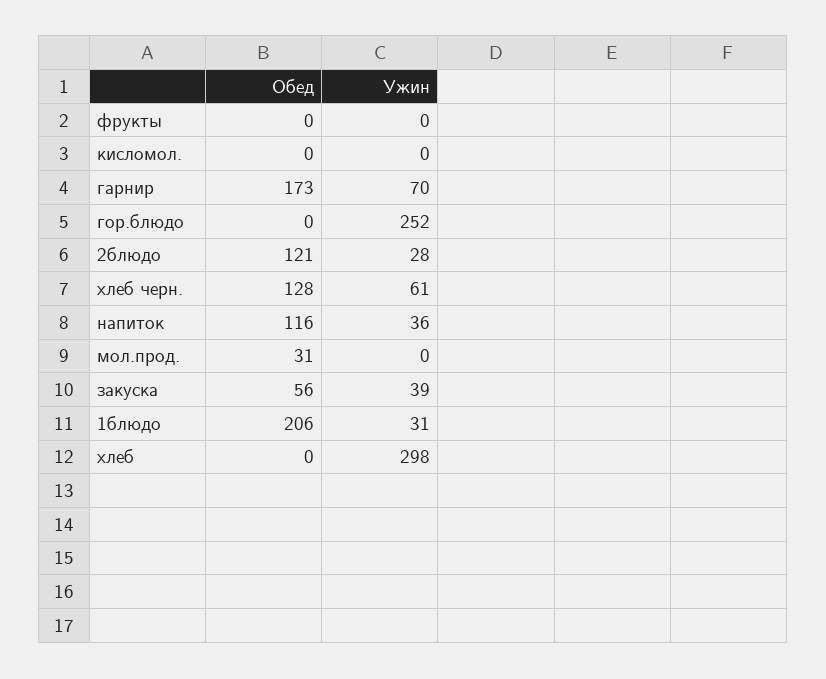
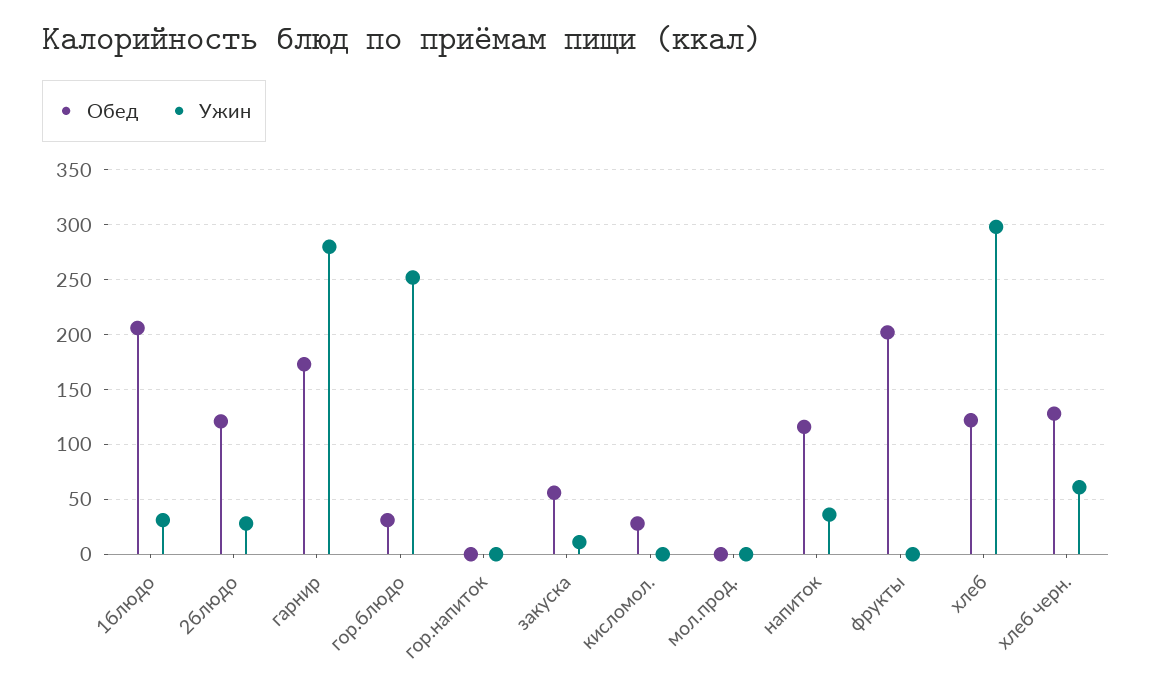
  {
    "Обед": {
-     "фрукты": 0,
+     "фрукты": 200,
-     "кисломол.": 0,
+     "кисломол.": 30,
      "гарнир": 173,
-     "гор.блюдо": 0,
+     "гор.блюдо": 30,
      "2блюдо": 121,
      "хлеб черн.": 128,
      "напиток": 116,
-     "мол.прод.": 31,
+     "мол.прод.": 0,
      "закуска": 56,
      "1блюдо": 206,
-     "хлеб": 0
+     "хлеб": 120,
+     "гор.напиток": 0
    },
    "Ужин": {
      "фрукты": 0,
      "кисломол.": 0,
-     "гарнир": 70,
+     "гарнир": 280,
      "гор.блюдо": 252,
      "2блюдо": 28,
      "хлеб черн.": 61,
      "напиток": 36,
      "мол.прод.": 0,
-     "закуска": 39,
+     "закуска": 10,
      "1блюдо": 31,
-     "хлеб": 298
+     "хлеб": 298,
+     "гор.напиток": 0
    }
  }

